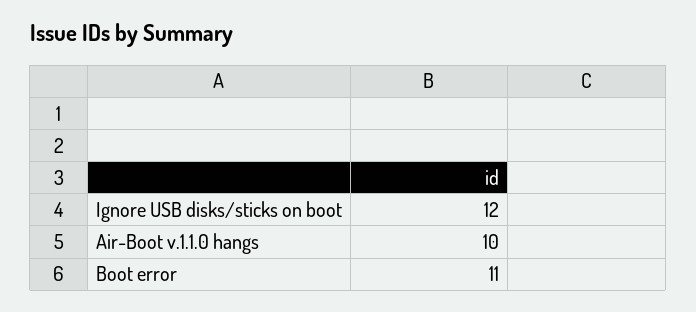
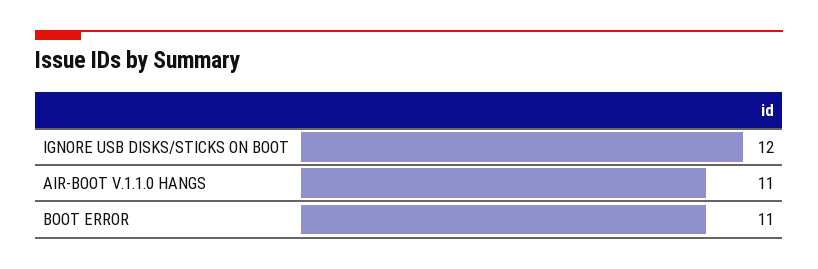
  {
    "Ignore USB disks/sticks on boot": 12,
-   "Air-Boot v.1.1.0 hangs": 10,
+   "Air-Boot v.1.1.0 hangs": 11,
    "Boot error": 11
  }

